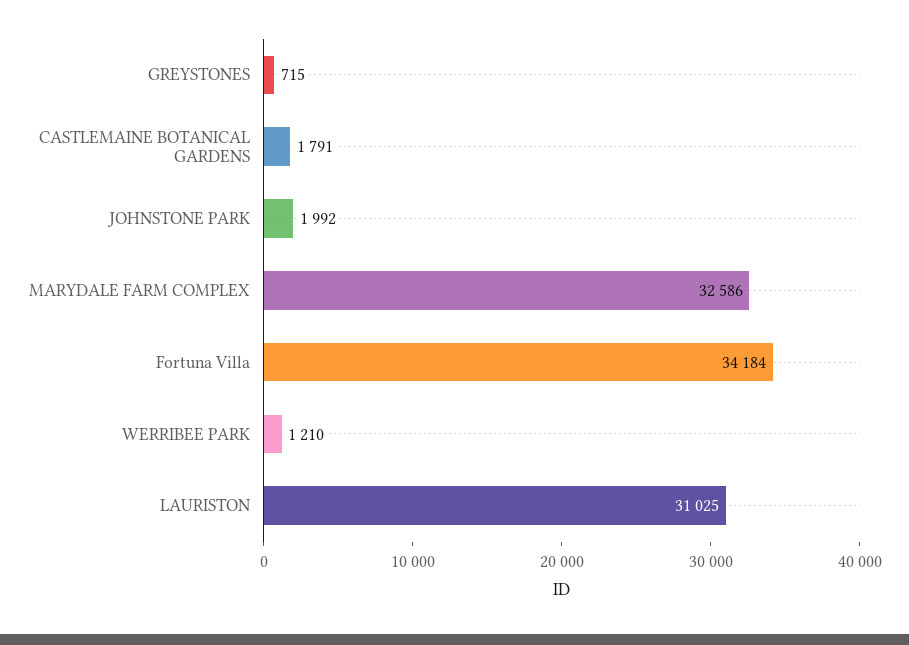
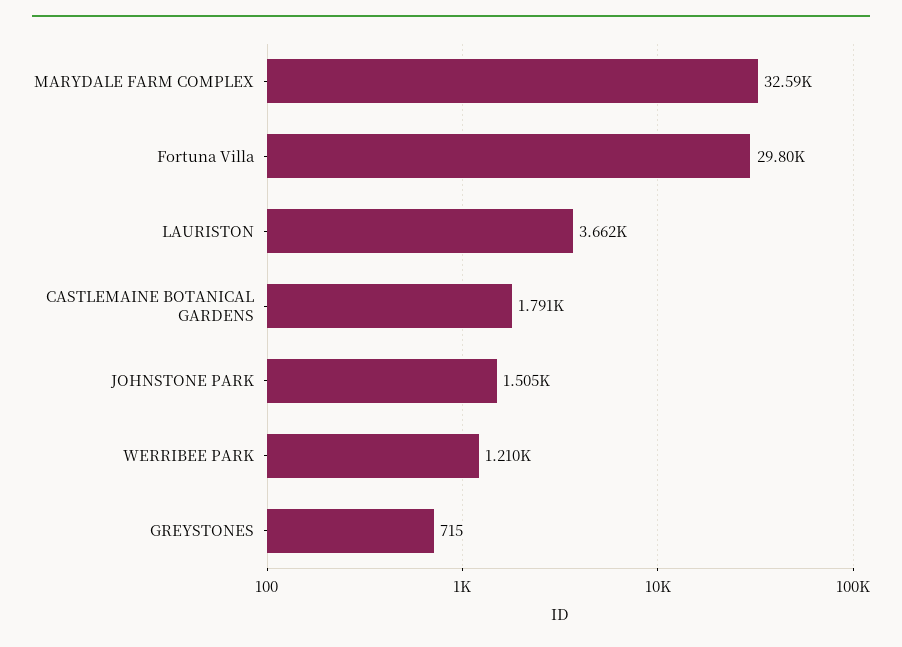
  {
    "GREYSTONES": 715,
    "CASTLEMAINE BOTANICAL GARDENS": 1791,
-   "JOHNSTONE PARK": 1992,
+   "JOHNSTONE PARK": 1505,
    "MARYDALE FARM COMPLEX": 32586,
-   "Fortuna Villa": 34184,
+   "Fortuna Villa": 29800,
    "WERRIBEE PARK": 1210,
-   "LAURISTON": 31025
+   "LAURISTON": 3662
  }

